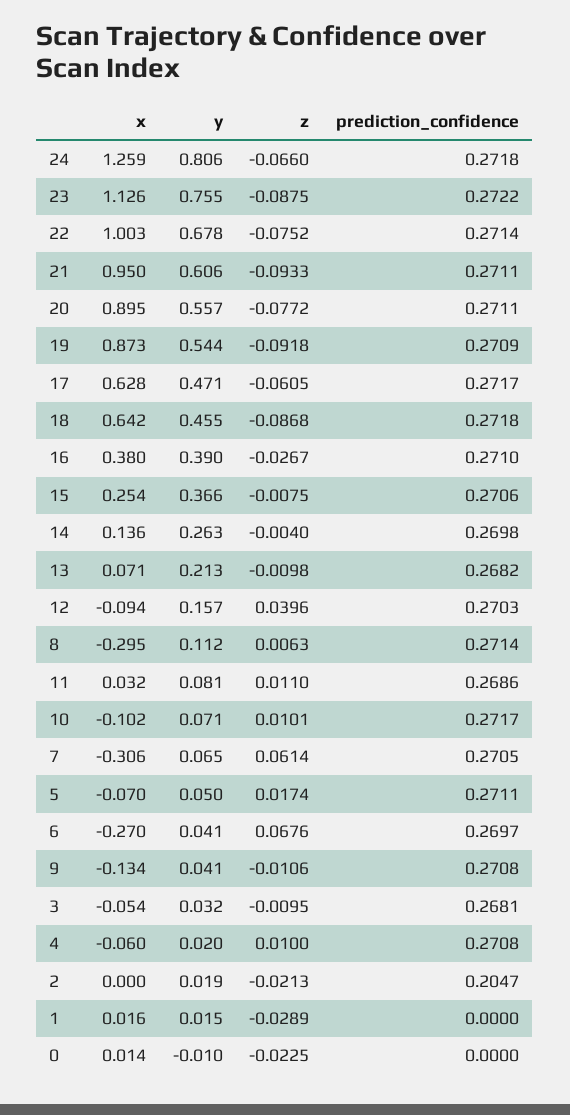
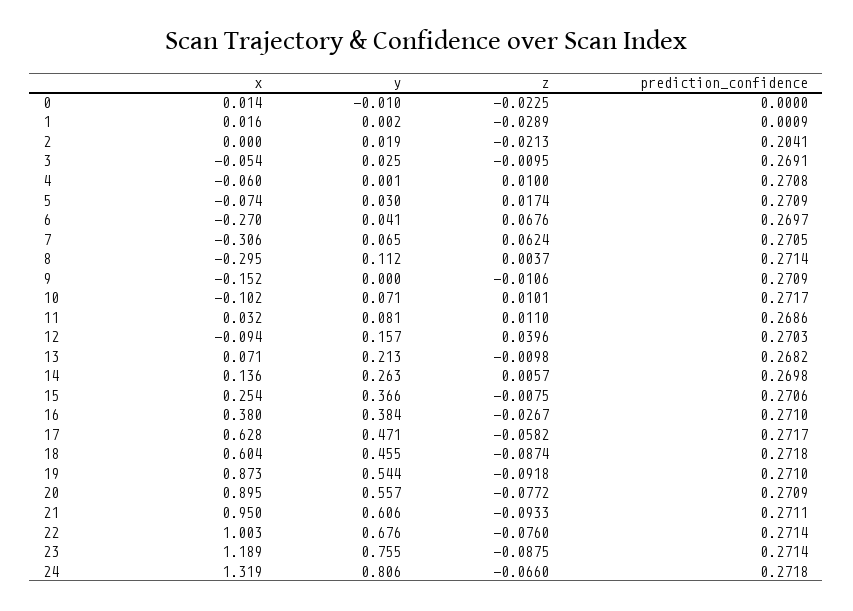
  {
    "x": {
-     "24": 1.259,
+     "24": 1.319,
-     "23": 1.126,
+     "23": 1.189,
      "22": 1.003,
      "21": 0.95,
      "20": 0.895,
      "19": 0.873,
      "17": 0.628,
-     "18": 0.642,
+     "18": 0.604,
      "16": 0.38,
      "15": 0.254,
      "14": 0.136,
      "13": 0.071,
      "12": -0.094,
      "8": -0.295,
      "11": 0.032,
      "10": -0.102,
      "7": -0.306,
-     "5": -0.07,
+     "5": -0.074,
      "6": -0.27,
-     "9": -0.134,
+     "9": -0.152,
      "3": -0.054,
      "4": -0.06,
      "2": 0,
      "1": 0.016,
      "0": 0.014
    },
    "y": {
      "24": 0.806,
      "23": 0.755,
-     "22": 0.678,
+     "22": 0.676,
      "21": 0.606,
      "20": 0.557,
      "19": 0.544,
      "17": 0.471,
      "18": 0.455,
-     "16": 0.39,
+     "16": 0.384,
      "15": 0.366,
      "14": 0.263,
      "13": 0.213,
      "12": 0.157,
      "8": 0.112,
      "11": 0.081,
      "10": 0.071,
      "7": 0.065,
-     "5": 0.05,
+     "5": 0.03,
      "6": 0.041,
-     "9": 0.041,
+     "9": 0,
-     "3": 0.032,
+     "3": 0.025,
-     "4": 0.02,
+     "4": 0.001,
      "2": 0.019,
-     "1": 0.015,
+     "1": 0.002,
      "0": -0.01
    },
    "z": {
      "24": -0.066,
      "23": -0.0875,
-     "22": -0.0752,
+     "22": -0.076,
      "21": -0.0933,
      "20": -0.0772,
      "19": -0.0918,
-     "17": -0.0605,
+     "17": -0.0582,
-     "18": -0.0868,
+     "18": -0.0874,
      "16": -0.0267,
      "15": -0.0075,
-     "14": -0.004,
+     "14": 0.0057,
      "13": -0.0098,
      "12": 0.0396,
-     "8": 0.0063,
+     "8": 0.0037,
      "11": 0.011,
      "10": 0.0101,
-     "7": 0.0614,
+     "7": 0.0624,
      "5": 0.0174,
      "6": 0.0676,
      "9": -0.0106,
      "3": -0.0095,
      "4": 0.01,
      "2": -0.0213,
      "1": -0.0289,
      "0": -0.0225
    },
    "prediction_confidence": {
      "24": 0.2718,
-     "23": 0.2722,
+     "23": 0.2714,
      "22": 0.2714,
      "21": 0.2711,
-     "20": 0.2711,
+     "20": 0.2709,
-     "19": 0.2709,
+     "19": 0.271,
      "17": 0.2717,
      "18": 0.2718,
      "16": 0.271,
      "15": 0.2706,
      "14": 0.2698,
      "13": 0.2682,
      "12": 0.2703,
      "8": 0.2714,
      "11": 0.2686,
      "10": 0.2717,
      "7": 0.2705,
-     "5": 0.2711,
+     "5": 0.2709,
      "6": 0.2697,
-     "9": 0.2708,
+     "9": 0.2709,
-     "3": 0.2681,
+     "3": 0.2691,
      "4": 0.2708,
-     "2": 0.2047,
+     "2": 0.2041,
-     "1": 0,
+     "1": 0.0009,
      "0": 0
    }
  }

